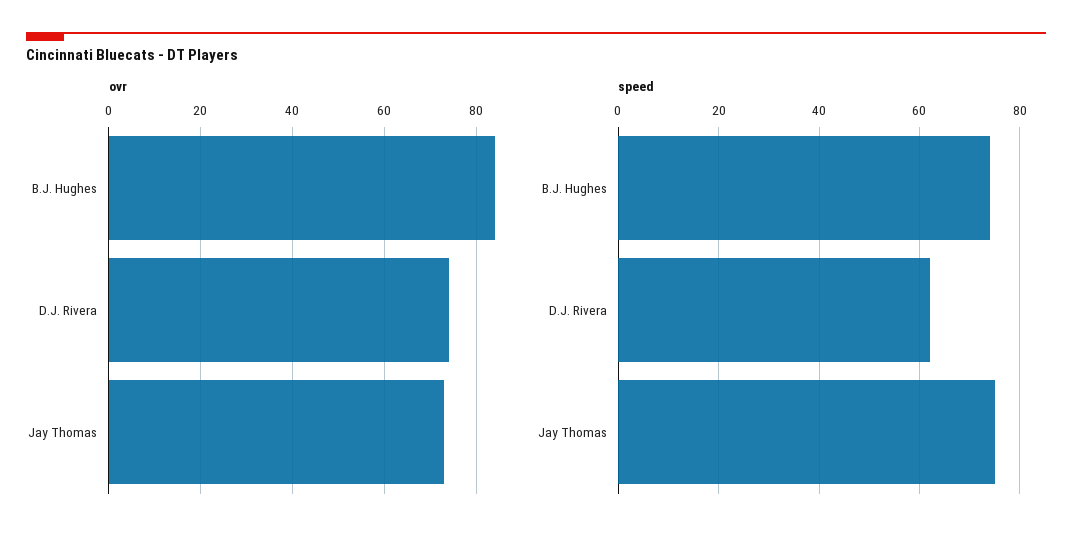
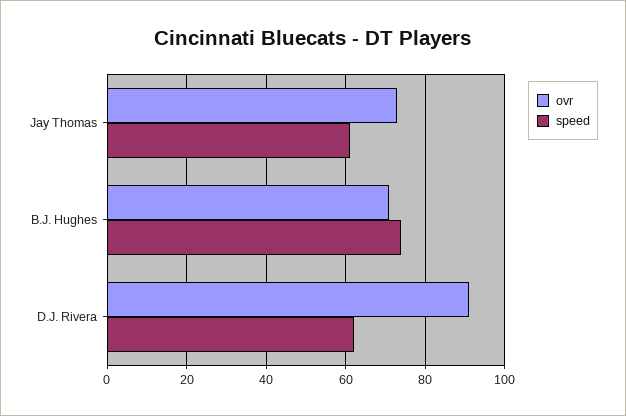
  {
    "ovr": {
-     "B.J. Hughes": 85,
+     "B.J. Hughes": 70,
-     "D.J. Rivera": 75,
+     "D.J. Rivera": 90,
      "Jay Thomas": 75
    },
    "speed": {
      "B.J. Hughes": 75,
      "D.J. Rivera": 60,
-     "Jay Thomas": 75
+     "Jay Thomas": 60
    }
  }

